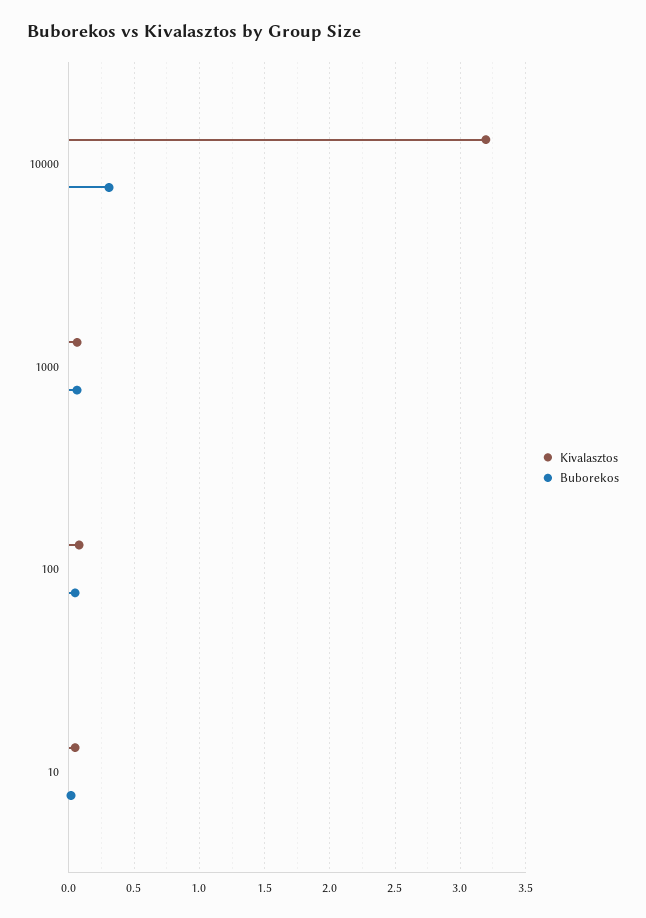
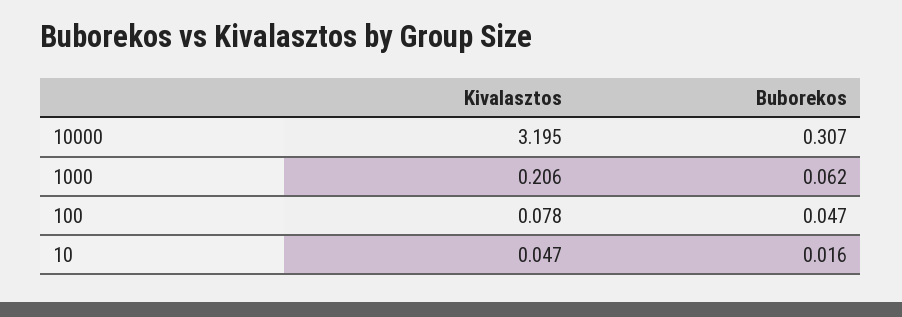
  {
    "Kivalasztos": {
      "10000": 3.195,
-     "1000": 0.05,
+     "1000": 0.206,
      "100": 0.078,
      "10": 0.047
    },
    "Buborekos": {
      "10000": 0.307,
      "1000": 0.062,
      "100": 0.047,
      "10": 0.016
    }
  }

